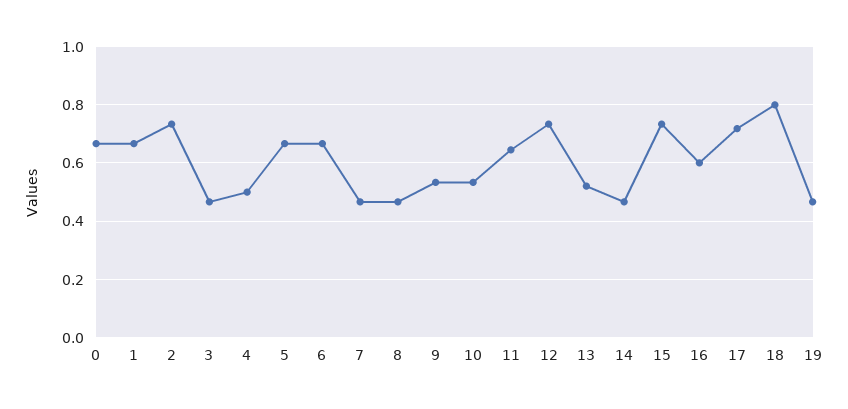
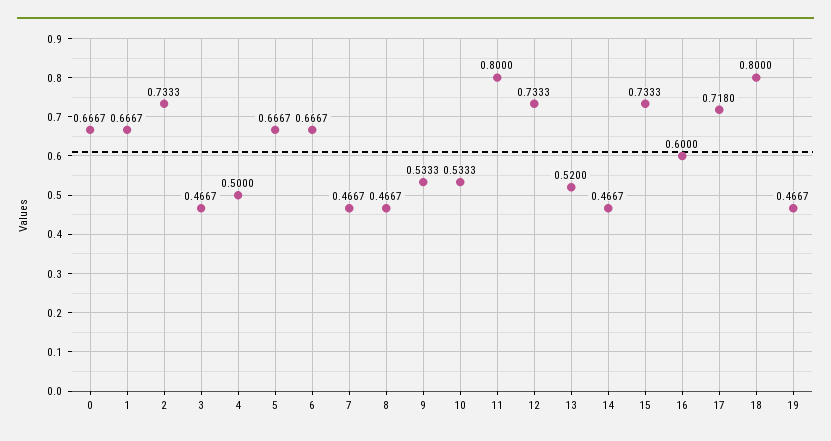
  {
    "0": 0.6667,
    "1": 0.6667,
    "2": 0.7333,
    "3": 0.4667,
    "4": 0.5,
    "5": 0.6667,
    "6": 0.6667,
    "7": 0.4667,
    "8": 0.4667,
    "9": 0.5333,
    "10": 0.5333,
-   "11": 0.65,
+   "11": 0.8,
    "12": 0.7333,
    "13": 0.52,
    "14": 0.4667,
    "15": 0.7333,
    "16": 0.6,
    "17": 0.718,
    "18": 0.8,
    "19": 0.4667
  }

